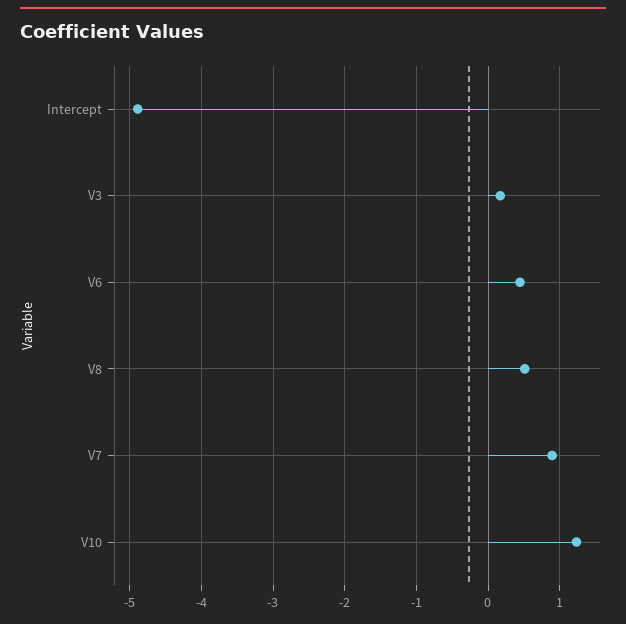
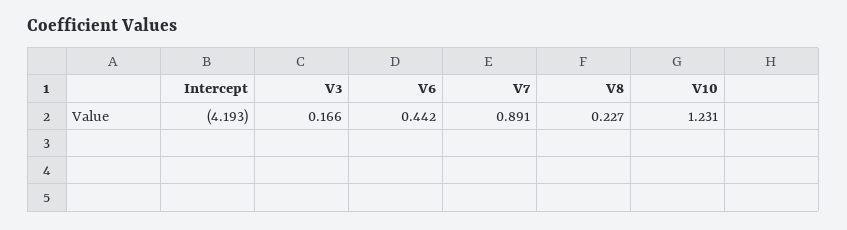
  {
-   "Intercept": -4.9,
+   "Intercept": -4.193,
    "V3": 0.166,
    "V6": 0.442,
-   "V8": 0.5,
+   "V8": 0.227,
    "V7": 0.891,
    "V10": 1.231
  }

